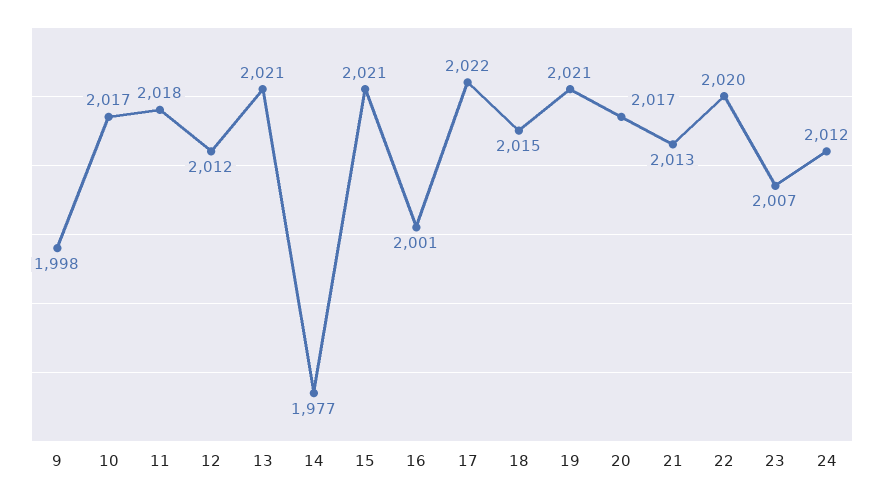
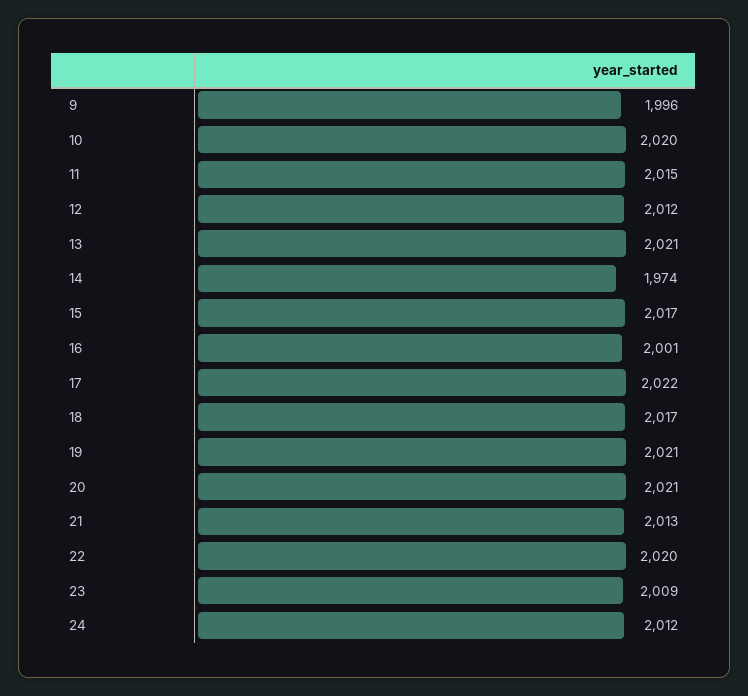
  {
-   "9": 1998,
+   "9": 1996,
-   "10": 2017,
+   "10": 2020,
-   "11": 2018,
+   "11": 2015,
    "12": 2012,
    "13": 2021,
-   "14": 1977,
+   "14": 1974,
-   "15": 2021,
+   "15": 2017,
    "16": 2001,
    "17": 2022,
-   "18": 2015,
+   "18": 2017,
    "19": 2021,
-   "20": 2017,
+   "20": 2021,
    "21": 2013,
    "22": 2020,
-   "23": 2007,
+   "23": 2009,
    "24": 2012
  }

